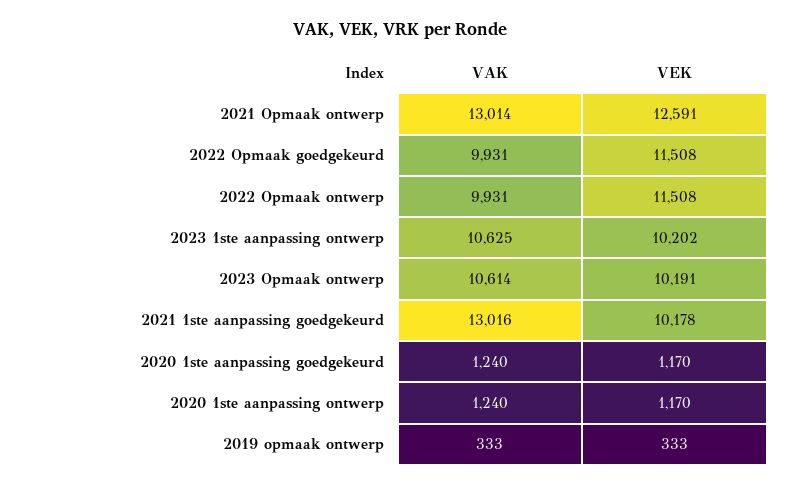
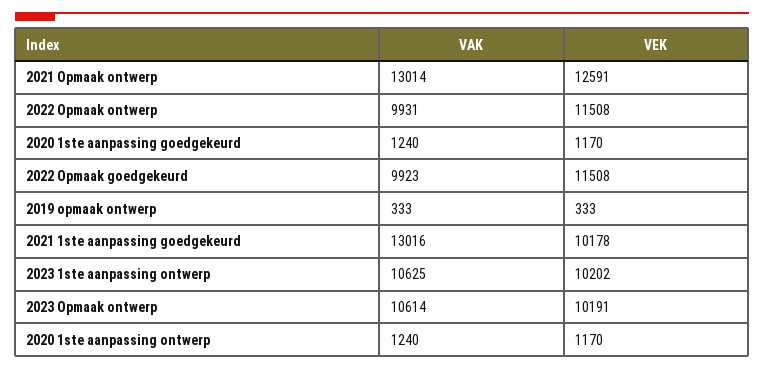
  {
    "VAK": {
      "2021 Opmaak ontwerp": 13014,
-     "2022 Opmaak goedgekeurd": 9931,
+     "2022 Opmaak goedgekeurd": 9923,
      "2022 Opmaak ontwerp": 9931,
      "2023 1ste aanpassing ontwerp": 10625,
      "2023 Opmaak ontwerp": 10614,
      "2021 1ste aanpassing goedgekeurd": 13016,
      "2020 1ste aanpassing goedgekeurd": 1240,
      "2020 1ste aanpassing ontwerp": 1240,
      "2019 opmaak ontwerp": 333
    },
    "VEK": {
      "2021 Opmaak ontwerp": 12591,
      "2022 Opmaak goedgekeurd": 11508,
      "2022 Opmaak ontwerp": 11508,
      "2023 1ste aanpassing ontwerp": 10202,
      "2023 Opmaak ontwerp": 10191,
      "2021 1ste aanpassing goedgekeurd": 10178,
      "2020 1ste aanpassing goedgekeurd": 1170,
      "2020 1ste aanpassing ontwerp": 1170,
      "2019 opmaak ontwerp": 333
    }
  }

